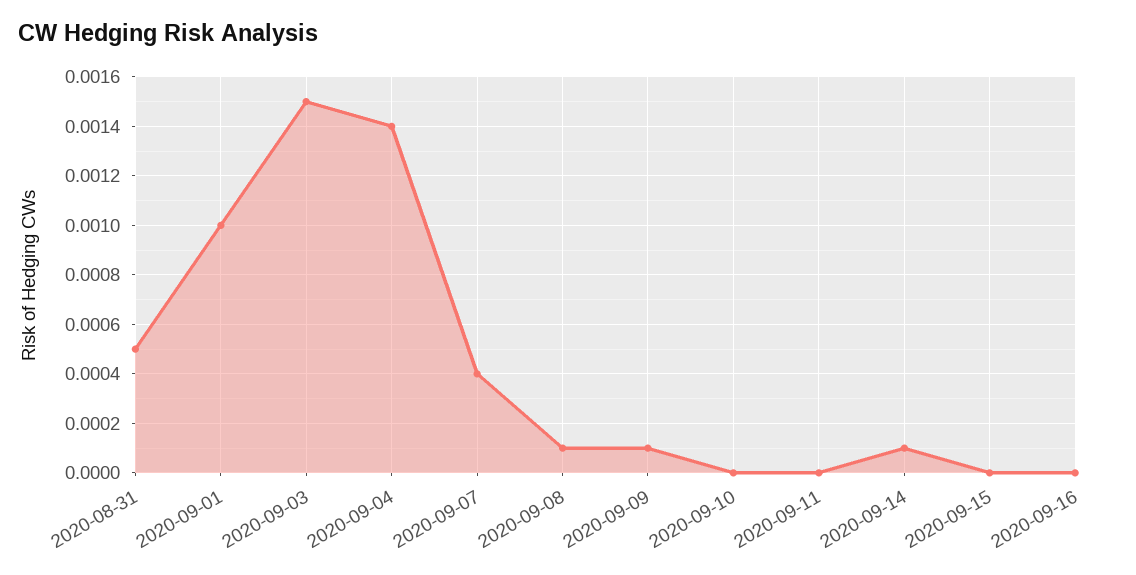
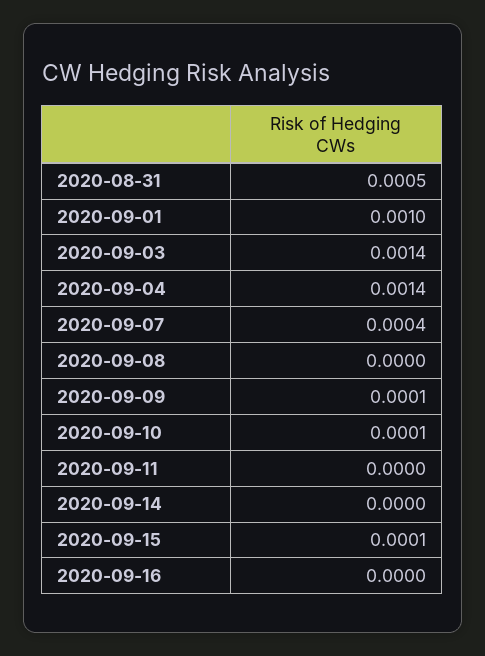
  {
    "2020-08-31": 0.0005,
    "2020-09-01": 0.001,
-   "2020-09-03": 0.0015,
+   "2020-09-03": 0.0014,
    "2020-09-04": 0.0014,
    "2020-09-07": 0.0004,
-   "2020-09-08": 0.0001,
+   "2020-09-08": 0,
    "2020-09-09": 0.0001,
-   "2020-09-10": 0,
+   "2020-09-10": 0.0001,
    "2020-09-11": 0,
-   "2020-09-14": 0.0001,
+   "2020-09-14": 0,
-   "2020-09-15": 0,
+   "2020-09-15": 0.0001,
    "2020-09-16": 0
  }

